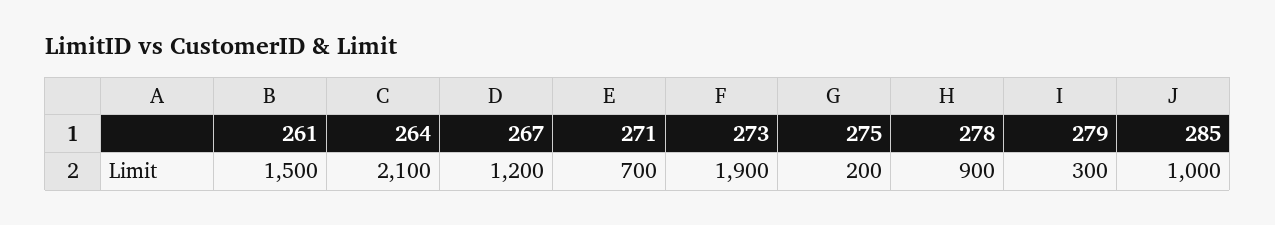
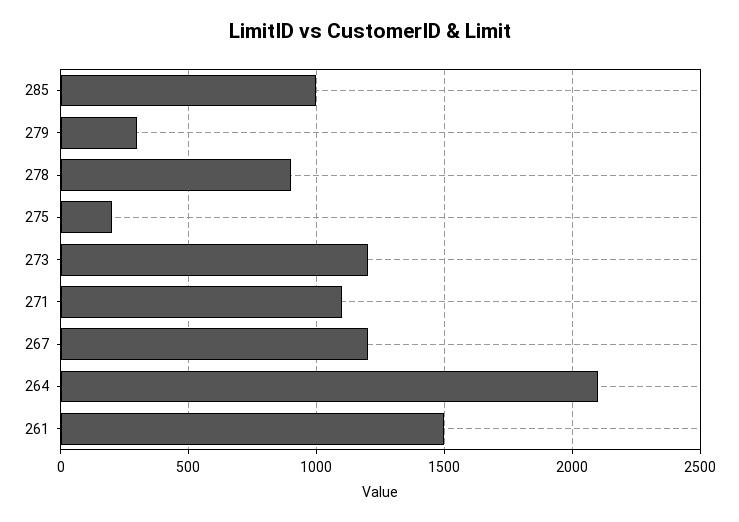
  {
    "261": 1500,
    "264": 2100,
    "267": 1200,
-   "271": 700,
+   "271": 1100,
-   "273": 1900,
+   "273": 1200,
    "275": 200,
    "278": 900,
    "279": 300,
    "285": 1000
  }

